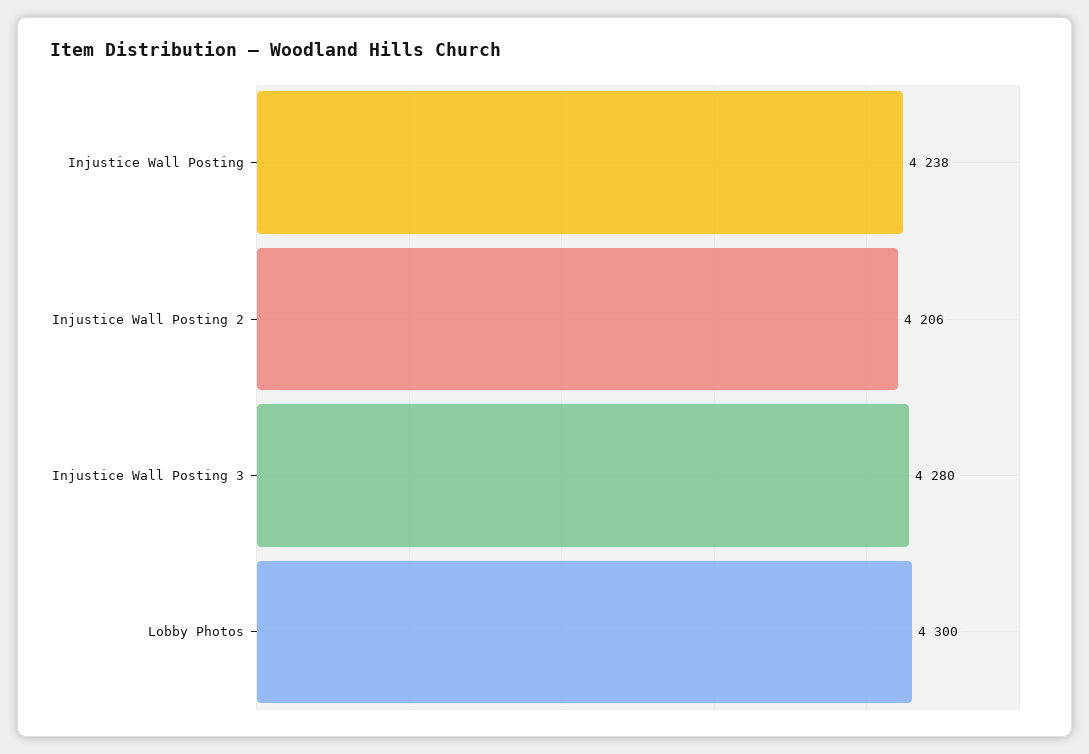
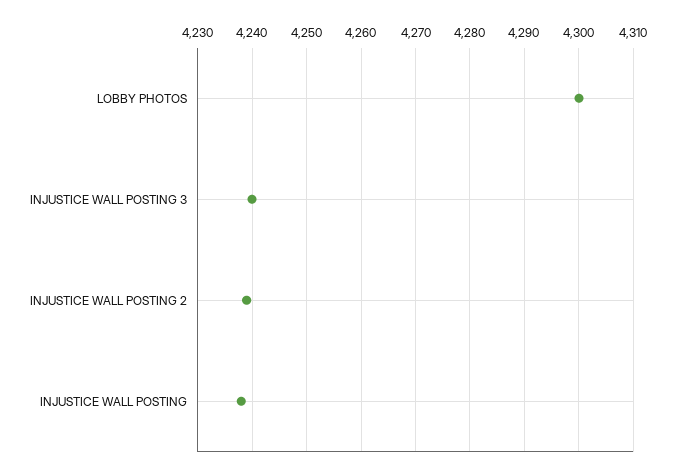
  {
    "Injustice Wall Posting": 4238,
-   "Injustice Wall Posting 2": 4206,
+   "Injustice Wall Posting 2": 4240,
-   "Injustice Wall Posting 3": 4280,
+   "Injustice Wall Posting 3": 4240,
    "Lobby Photos": 4300
  }

